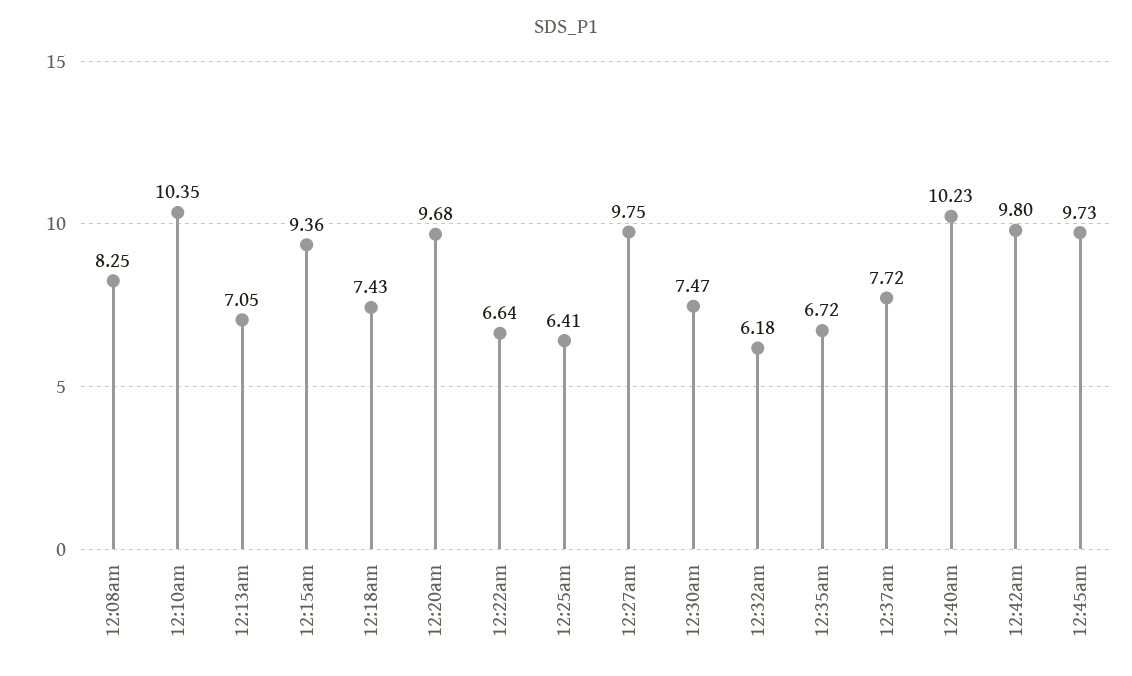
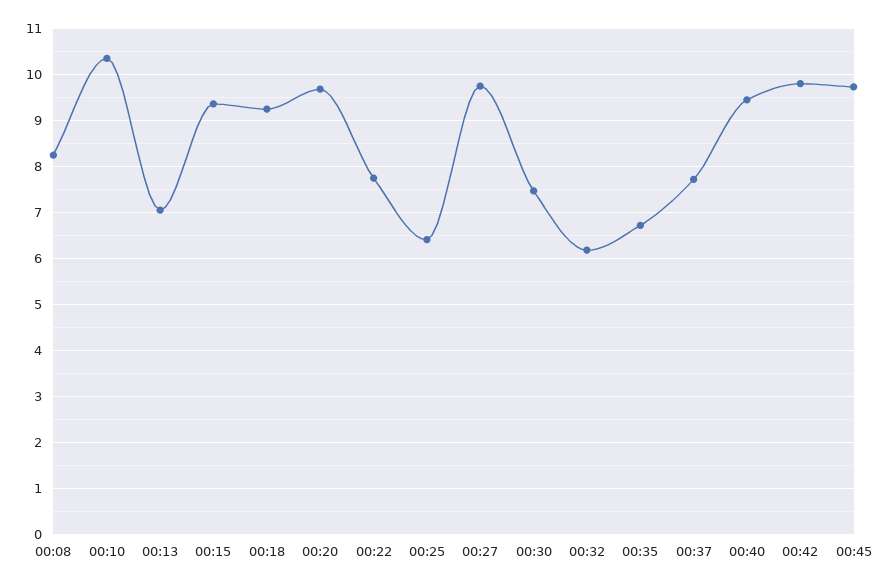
  {
    "12:08am": 8.25,
    "12:10am": 10.35,
    "12:13am": 7.05,
    "12:15am": 9.36,
-   "12:18am": 7.43,
+   "12:18am": 9.2,
    "12:20am": 9.68,
-   "12:22am": 6.64,
+   "12:22am": 7.8,
    "12:25am": 6.41,
    "12:27am": 9.75,
    "12:30am": 7.47,
    "12:32am": 6.18,
    "12:35am": 6.72,
    "12:37am": 7.72,
-   "12:40am": 10.23,
+   "12:40am": 9.4,
    "12:42am": 9.8,
    "12:45am": 9.73
  }

